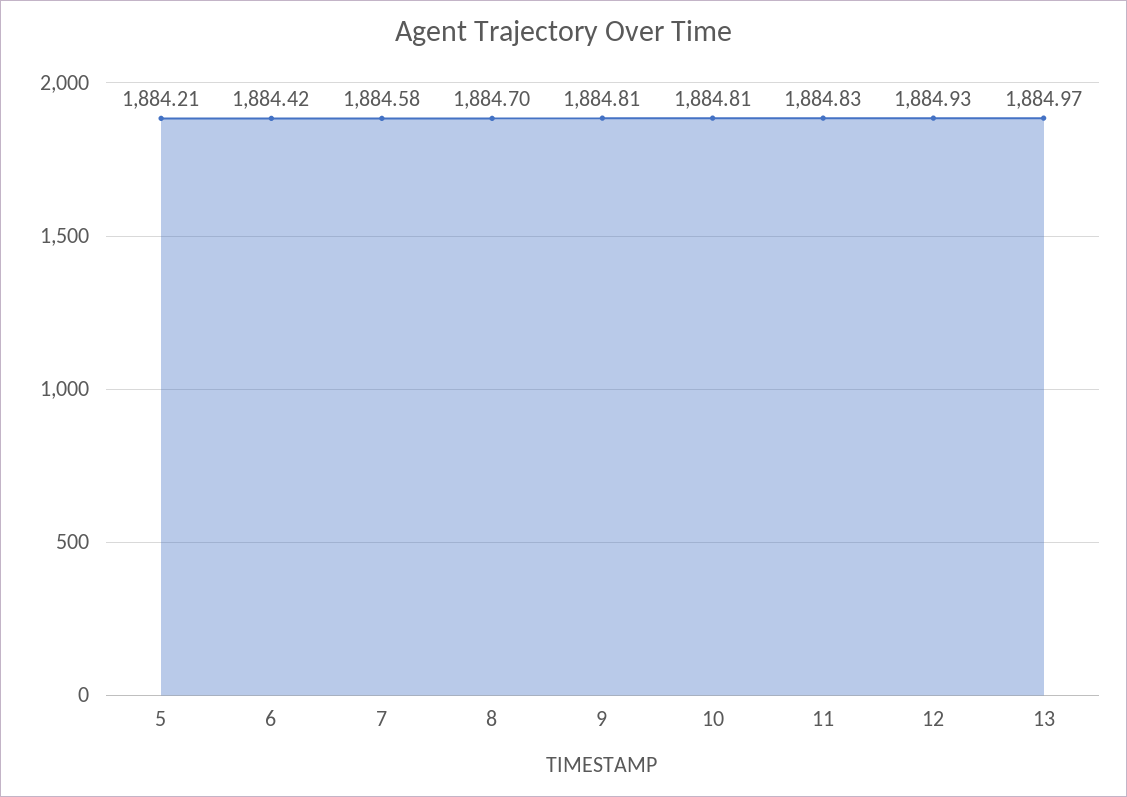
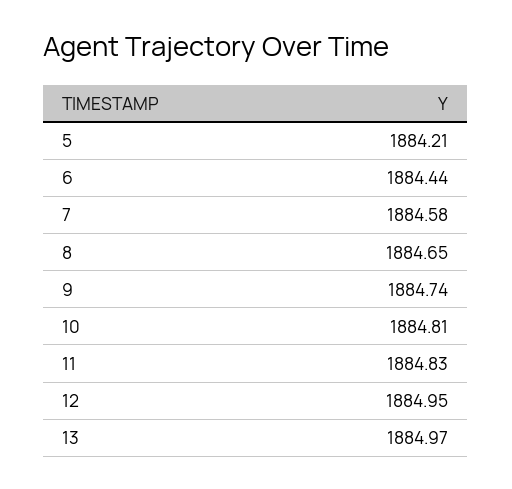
  {
    "5": 1884.21,
-   "6": 1884.42,
+   "6": 1884.44,
    "7": 1884.58,
-   "8": 1884.7,
+   "8": 1884.65,
-   "9": 1884.81,
+   "9": 1884.74,
    "10": 1884.81,
    "11": 1884.83,
-   "12": 1884.93,
+   "12": 1884.95,
    "13": 1884.97
  }

